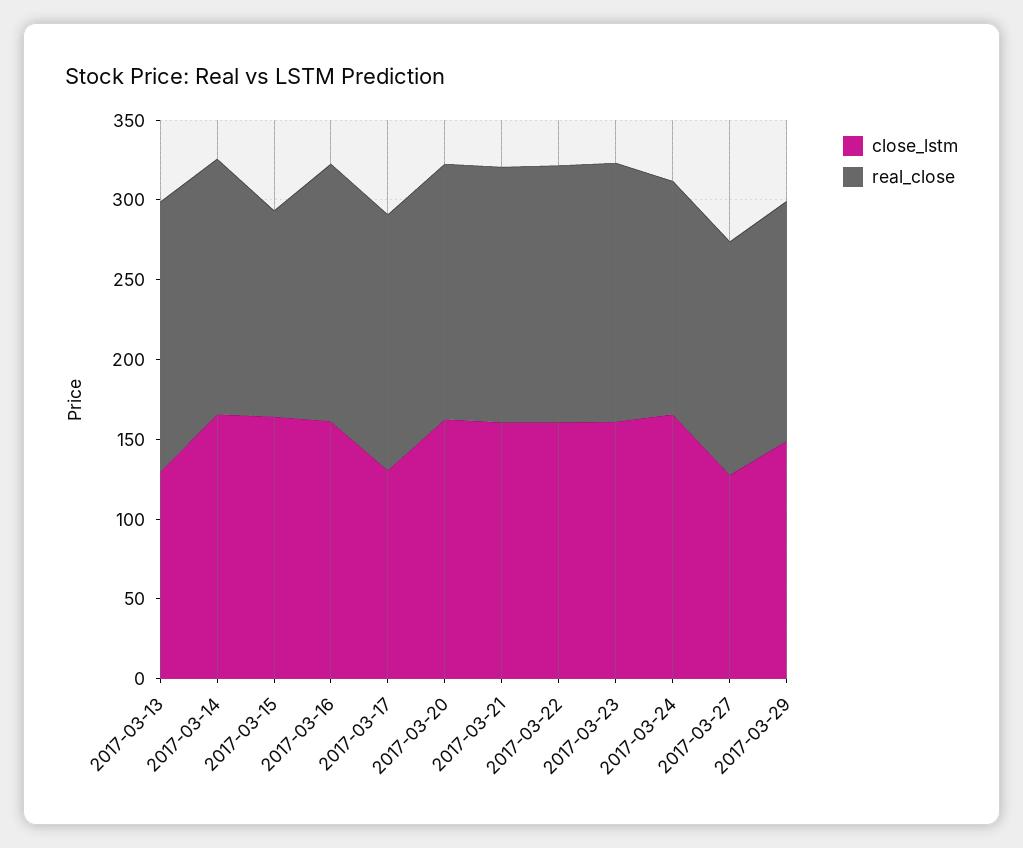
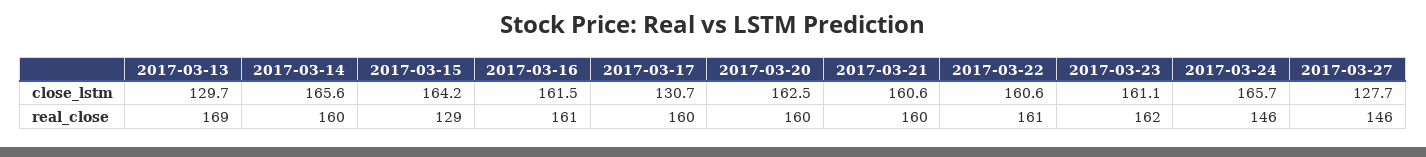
  {
    "close_lstm": {
      "2017-03-13": 129.7,
      "2017-03-14": 165.6,
      "2017-03-15": 164.2,
      "2017-03-16": 161.5,
      "2017-03-17": 130.7,
      "2017-03-20": 162.5,
      "2017-03-21": 160.6,
      "2017-03-22": 160.6,
      "2017-03-23": 161.1,
      "2017-03-24": 165.7,
-     "2017-03-27": 127.7,
+     "2017-03-27": 127.7
-     "2017-03-29": 150
    },
    "real_close": {
      "2017-03-13": 169,
      "2017-03-14": 160,
      "2017-03-15": 129,
      "2017-03-16": 161,
      "2017-03-17": 160,
      "2017-03-20": 160,
      "2017-03-21": 160,
      "2017-03-22": 161,
      "2017-03-23": 162,
      "2017-03-24": 146,
-     "2017-03-27": 146,
+     "2017-03-27": 146
-     "2017-03-29": 150
    }
  }

